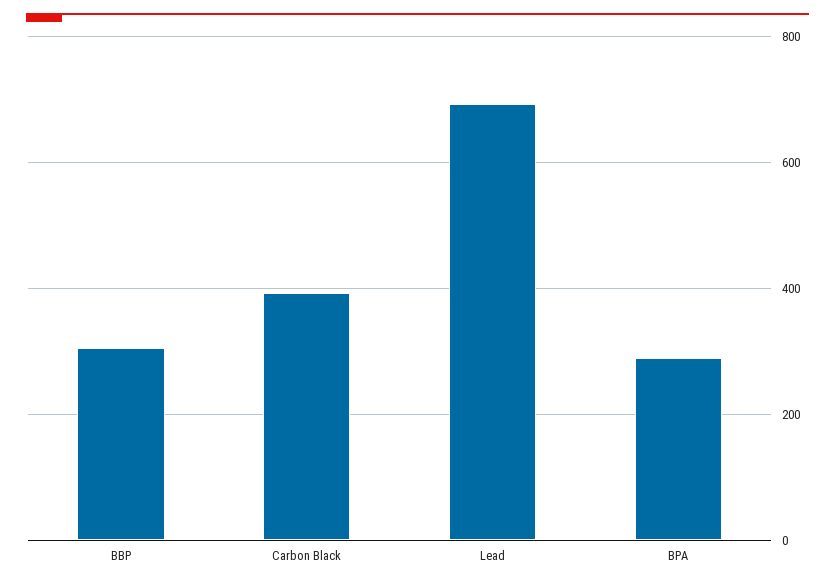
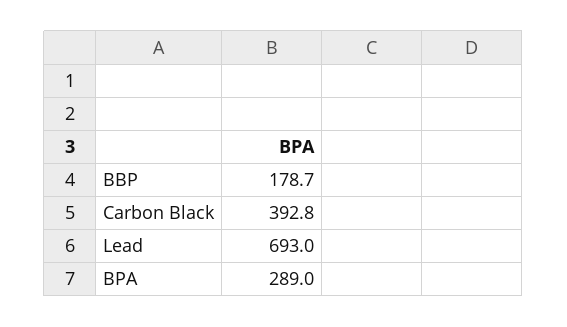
  {
-   "BBP": 300,
+   "BBP": 178.7,
    "Carbon Black": 392.8,
    "Lead": 693,
    "BPA": 289
  }

